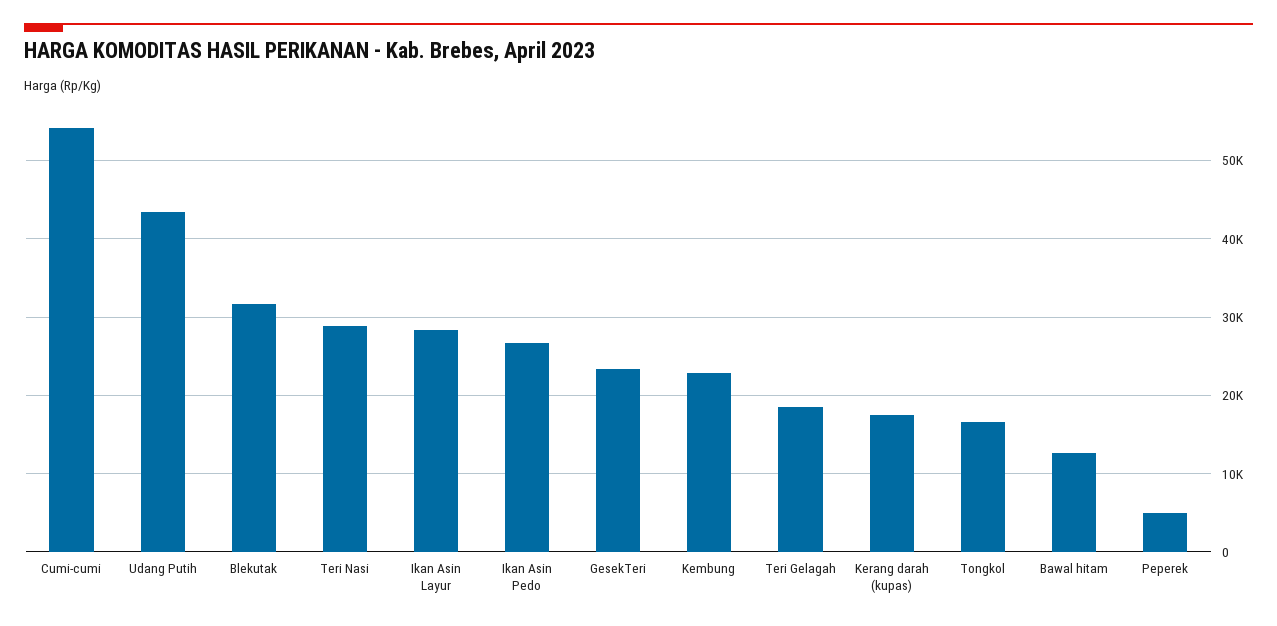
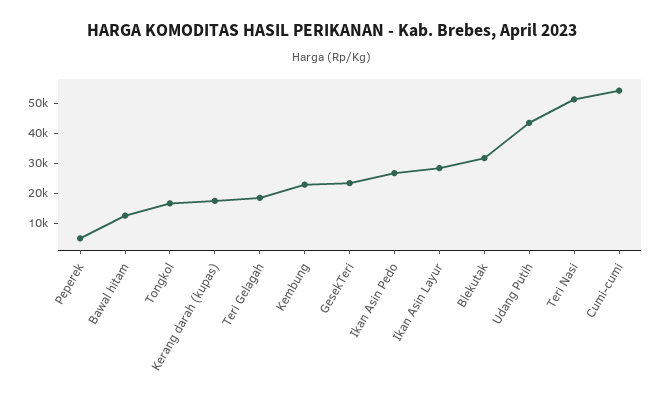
  {
    "Cumi-cumi": 54000,
    "Udang Putih": 43000,
    "Blekutak": 32000,
-   "Teri Nasi": 29000,
+   "Teri Nasi": 50000,
    "Ikan Asin Layur": 28000,
    "Ikan Asin Pedo": 27000,
    "GesekTeri": 23000,
    "Kembung": 23000,
    "Teri Gelagah": 19000,
    "Kerang darah (kupas)": 18000,
    "Tongkol": 17000,
    "Bawal hitam": 13000,
    "Peperek": 5000
  }

